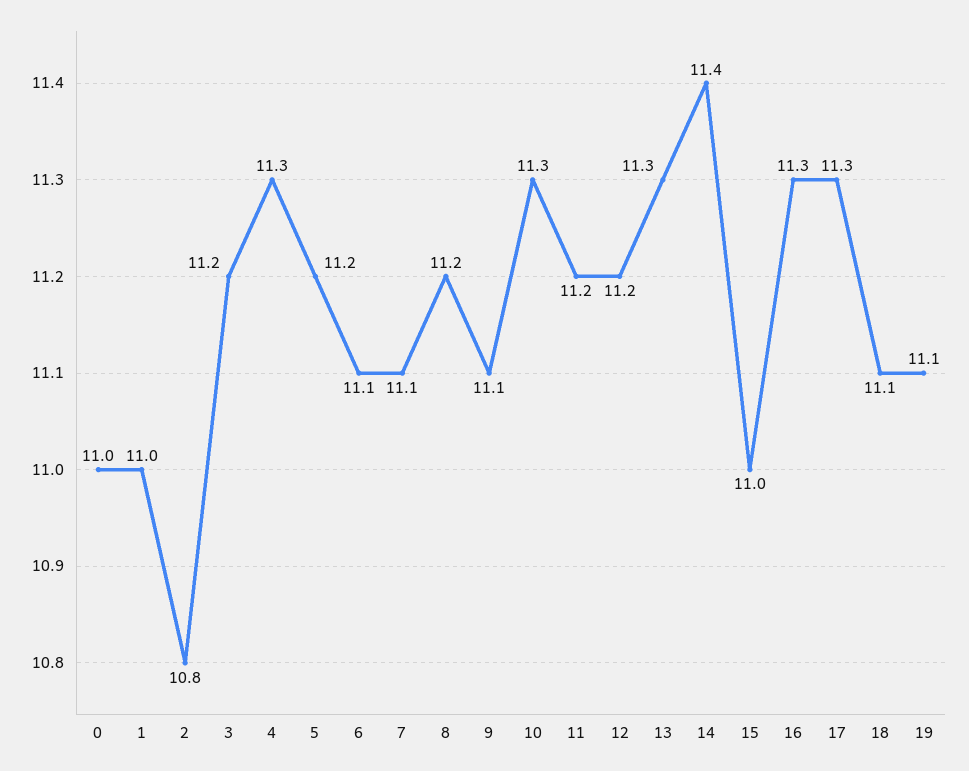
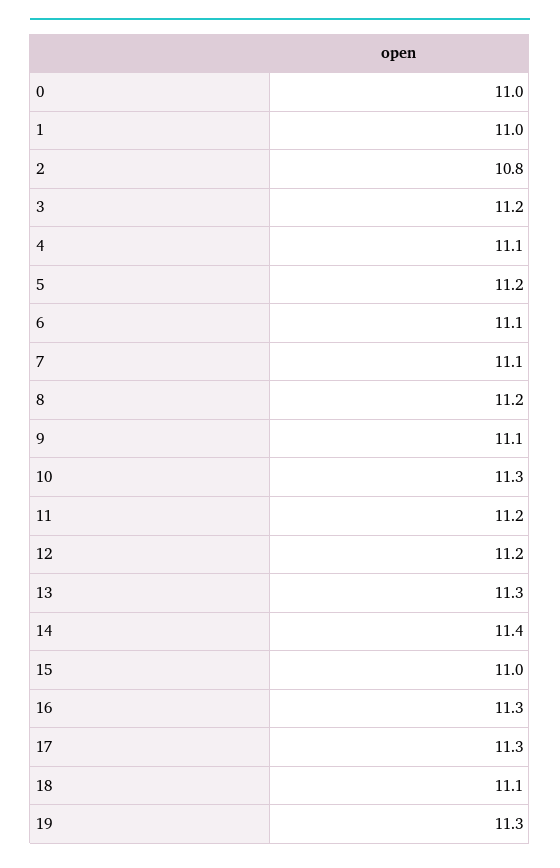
  {
    "0": 11,
    "1": 11,
    "2": 10.8,
    "3": 11.2,
-   "4": 11.3,
+   "4": 11.1,
    "5": 11.2,
    "6": 11.1,
    "7": 11.1,
    "8": 11.2,
    "9": 11.1,
    "10": 11.3,
    "11": 11.2,
    "12": 11.2,
    "13": 11.3,
    "14": 11.4,
    "15": 11,
    "16": 11.3,
    "17": 11.3,
    "18": 11.1,
-   "19": 11.1
+   "19": 11.3
  }

